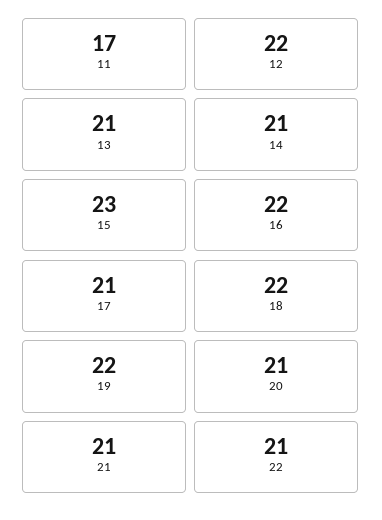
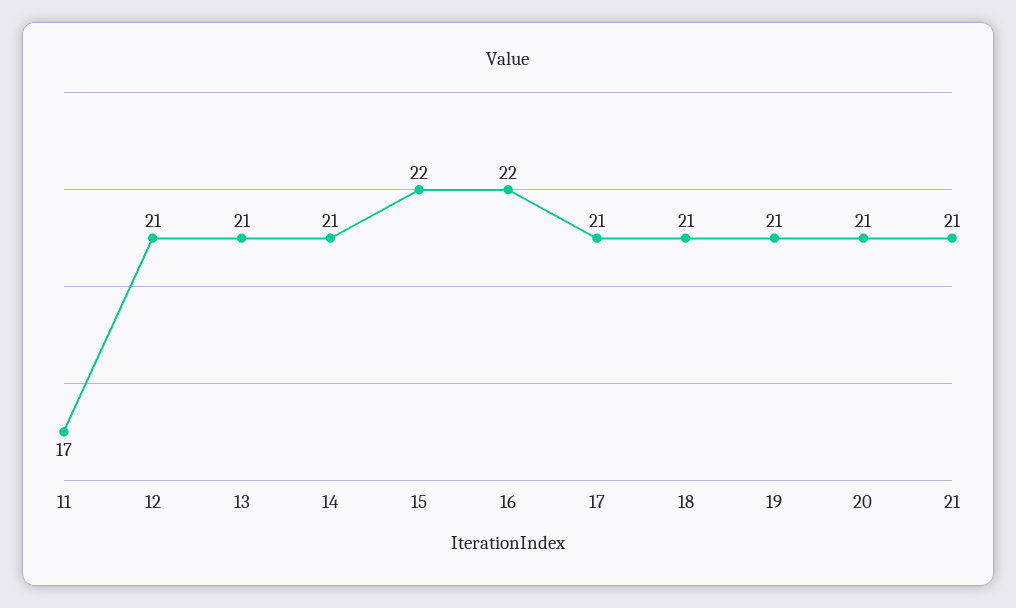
  {
    "11": 17,
-   "12": 22,
+   "12": 21,
    "13": 21,
    "14": 21,
-   "15": 23,
+   "15": 22,
    "16": 22,
    "17": 21,
-   "18": 22,
+   "18": 21,
-   "19": 22,
+   "19": 21,
    "20": 21,
-   "21": 21,
+   "21": 21
-   "22": 21
  }

